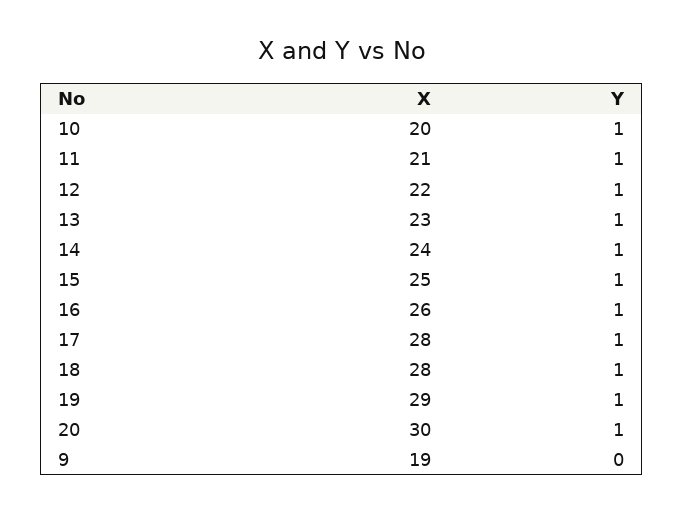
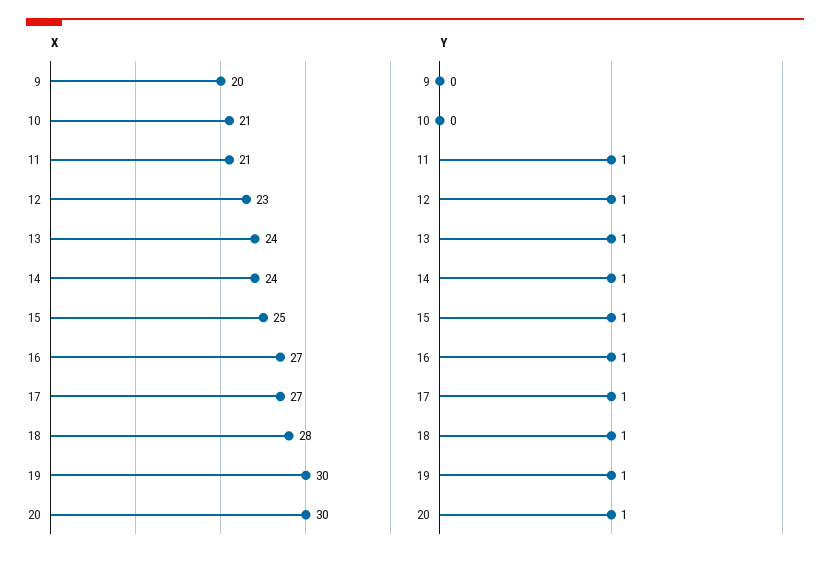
  {
    "X": {
-     "10": 20,
+     "10": 21,
      "11": 21,
-     "12": 22,
+     "12": 23,
-     "13": 23,
+     "13": 24,
      "14": 24,
      "15": 25,
-     "16": 26,
+     "16": 27,
-     "17": 28,
+     "17": 27,
      "18": 28,
-     "19": 29,
+     "19": 30,
      "20": 30,
-     "9": 19
+     "9": 20
    },
    "Y": {
-     "10": 1,
+     "10": 0,
      "11": 1,
      "12": 1,
      "13": 1,
      "14": 1,
      "15": 1,
      "16": 1,
      "17": 1,
      "18": 1,
      "19": 1,
      "20": 1,
      "9": 0
    }
  }

